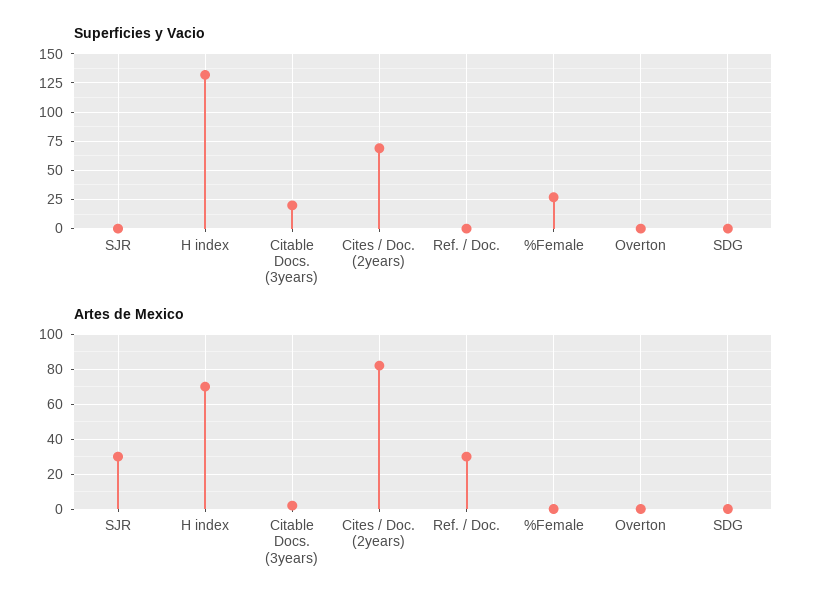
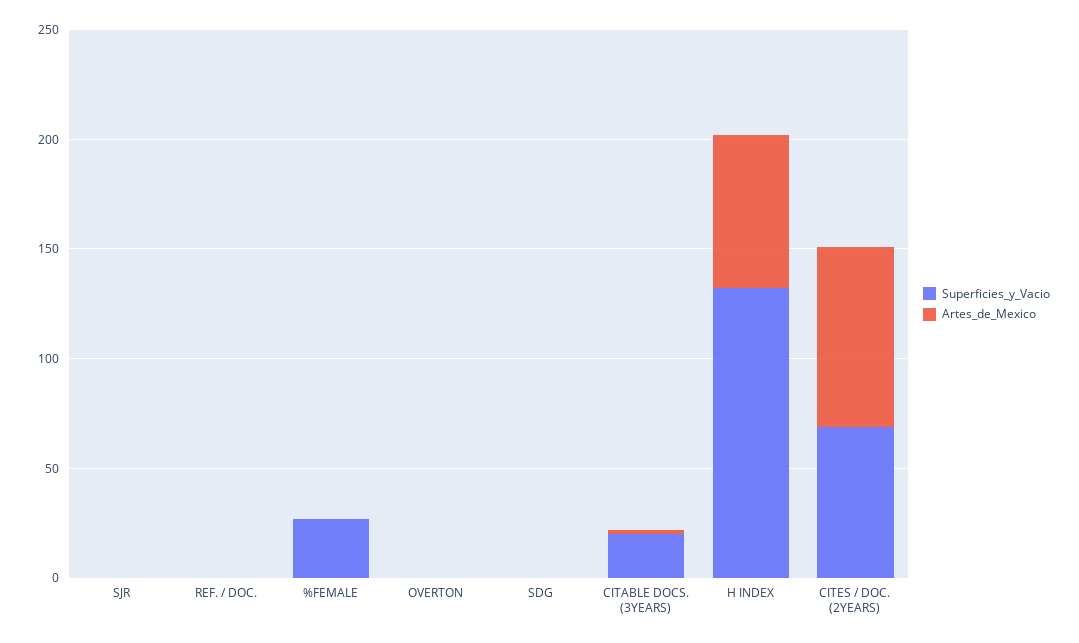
  {
    "Superficies y Vacio": {
      "SJR": 0,
      "H index": 130,
      "Citable Docs. (3years)": 20,
      "Cites / Doc. (2years)": 70,
      "Ref. / Doc.": 0,
      "%Female": 30,
      "Overton": 0,
      "SDG": 0
    },
    "Artes de Mexico": {
-     "SJR": 30,
+     "SJR": 0,
      "H index": 70,
      "Citable Docs. (3years)": 0,
      "Cites / Doc. (2years)": 80,
-     "Ref. / Doc.": 30,
+     "Ref. / Doc.": 0,
      "%Female": 0,
      "Overton": 0,
      "SDG": 0
    }
  }

